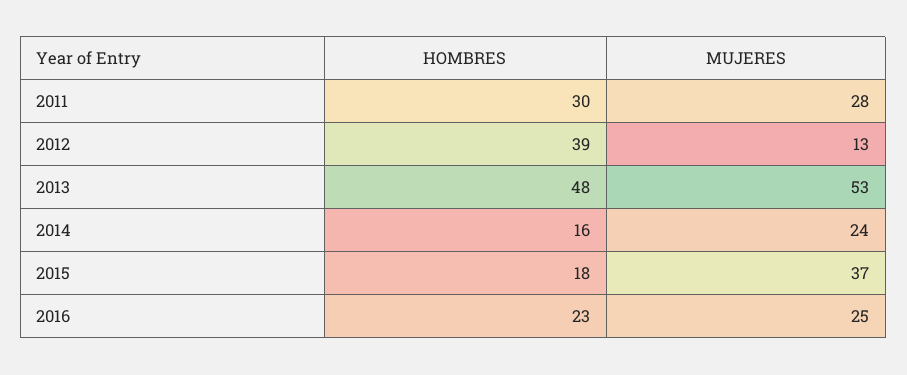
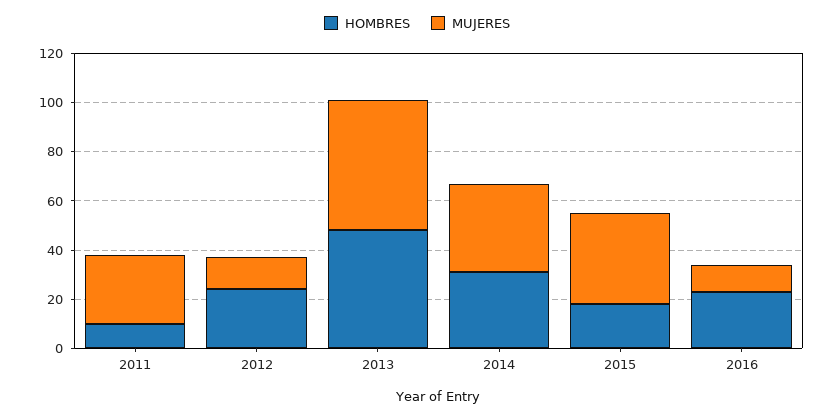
  {
    "HOMBRES": {
-     "2011": 30,
+     "2011": 10,
-     "2012": 39,
+     "2012": 25,
      "2013": 48,
-     "2014": 16,
+     "2014": 30,
      "2015": 18,
      "2016": 23
    },
    "MUJERES": {
      "2011": 28,
      "2012": 13,
      "2013": 53,
-     "2014": 24,
+     "2014": 35,
      "2015": 37,
-     "2016": 25
+     "2016": 10
    }
  }

